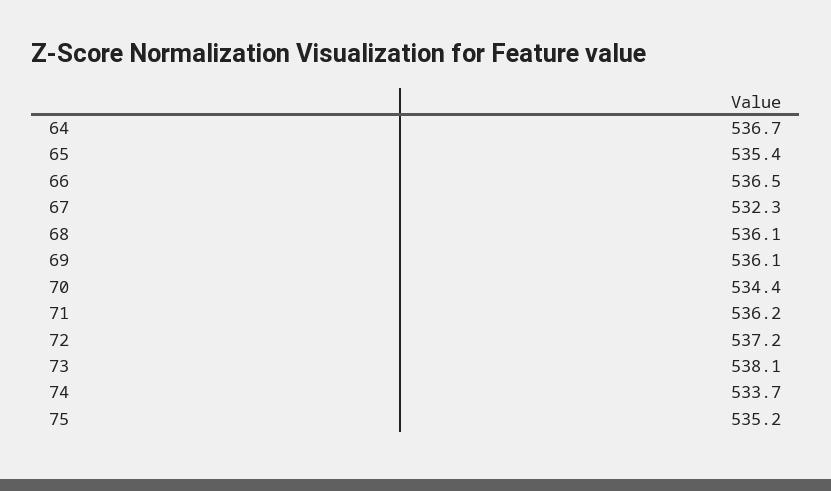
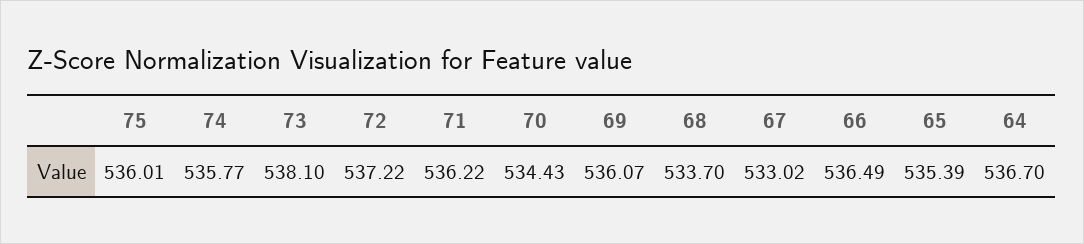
  {
    "64": 536.7,
    "65": 535.39,
    "66": 536.49,
-   "67": 532.3,
+   "67": 533.02,
-   "68": 536.1,
+   "68": 533.7,
    "69": 536.07,
    "70": 534.43,
    "71": 536.22,
    "72": 537.22,
    "73": 538.1,
-   "74": 533.7,
+   "74": 535.77,
-   "75": 535.2
+   "75": 536.01
  }

